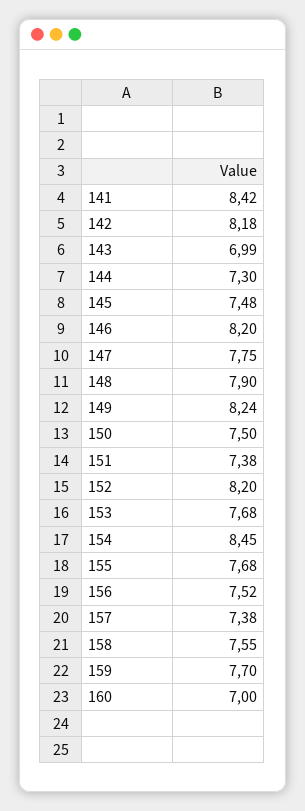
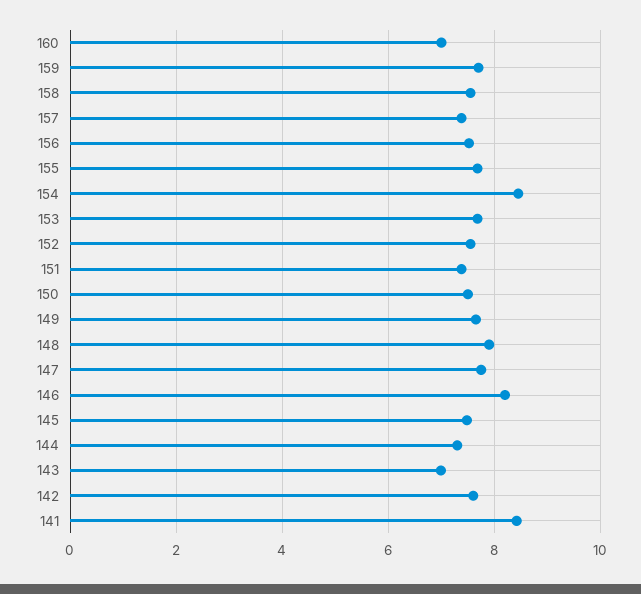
  {
    "141": 8.42,
-   "142": 8.18,
+   "142": 7.6,
    "143": 6.99,
    "144": 7.3,
    "145": 7.48,
    "146": 8.2,
    "147": 7.75,
    "148": 7.9,
-   "149": 8.24,
+   "149": 7.6,
    "150": 7.5,
    "151": 7.38,
-   "152": 8.2,
+   "152": 7.6,
    "153": 7.68,
    "154": 8.45,
    "155": 7.68,
    "156": 7.52,
    "157": 7.38,
    "158": 7.55,
    "159": 7.7,
    "160": 7
  }

